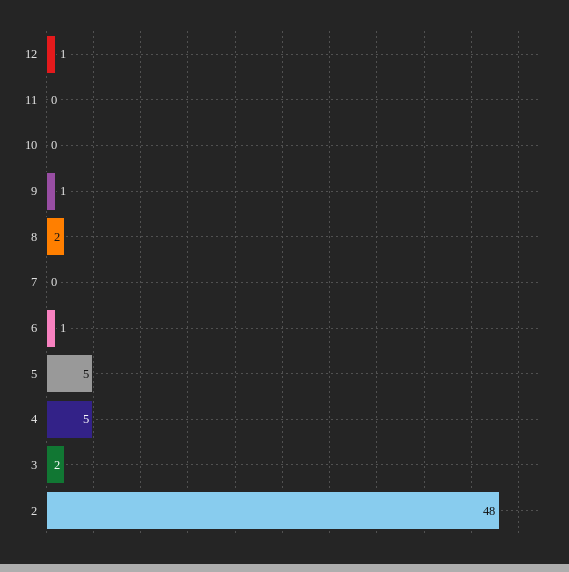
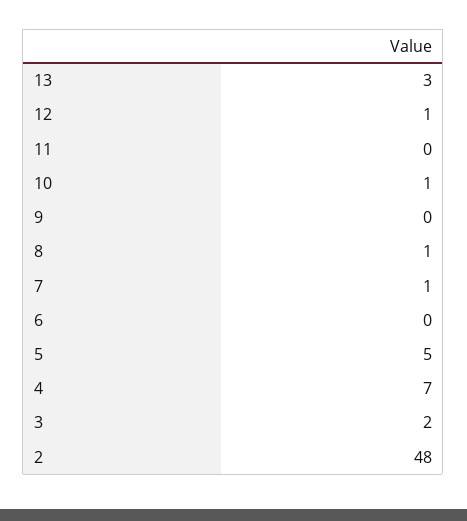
  {
    "12": 1,
    "11": 0,
-   "10": 0,
+   "10": 1,
-   "9": 1,
+   "9": 0,
-   "8": 2,
+   "8": 1,
-   "7": 0,
+   "7": 1,
-   "6": 1,
+   "6": 0,
    "5": 5,
-   "4": 5,
+   "4": 7,
    "3": 2,
-   "2": 48
+   "2": 48,
+   "13": 3
  }

